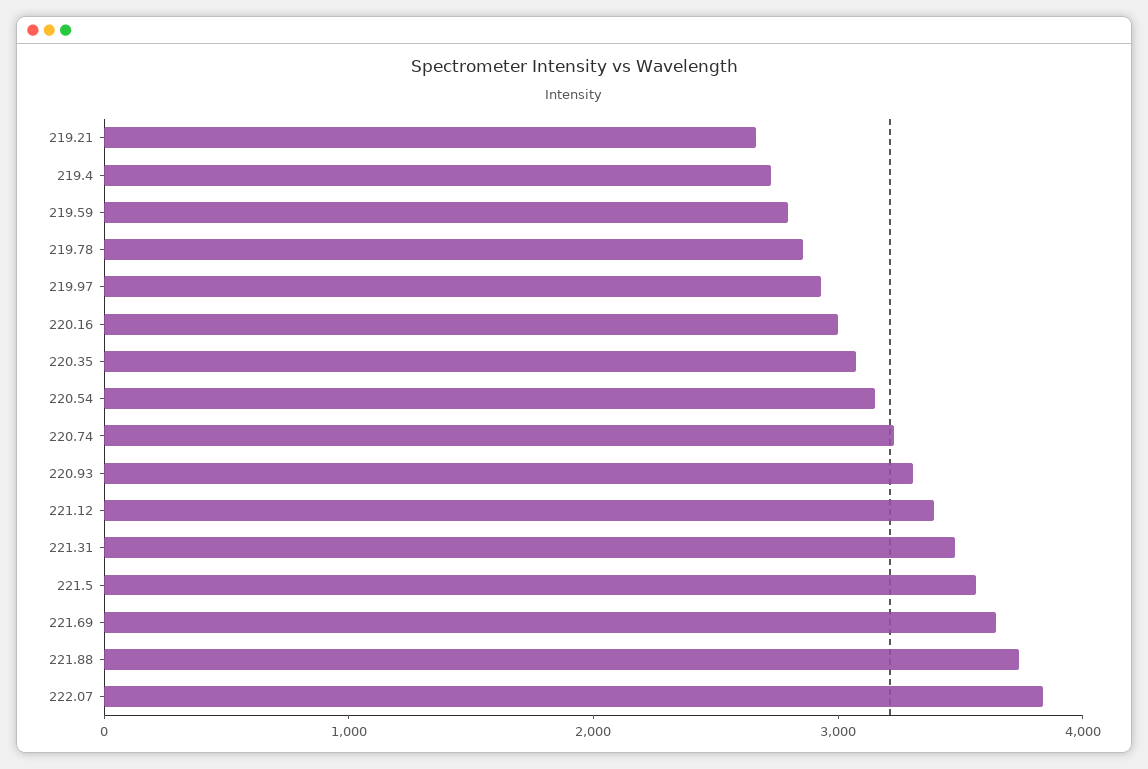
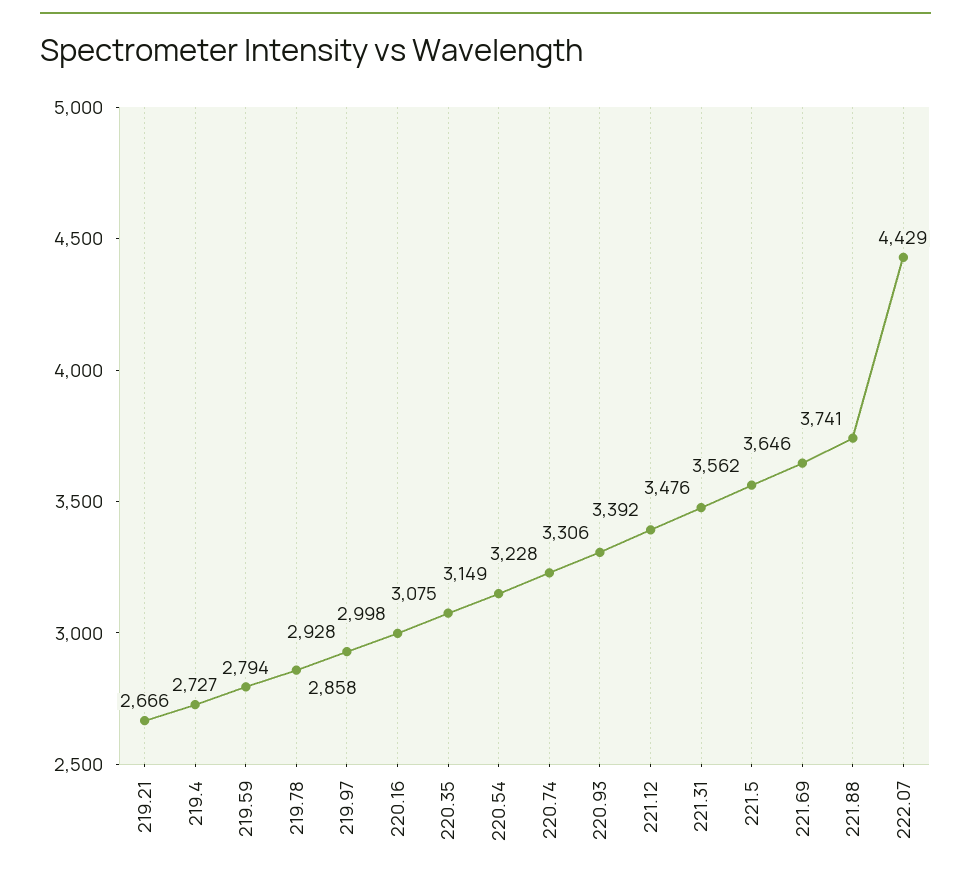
  {
    "219.21": 2666,
    "219.4": 2727,
    "219.59": 2794,
    "219.78": 2858,
    "219.97": 2928,
    "220.16": 2998,
    "220.35": 3075,
    "220.54": 3149,
    "220.74": 3228,
    "220.93": 3306,
    "221.12": 3392,
    "221.31": 3476,
    "221.5": 3562,
    "221.69": 3646,
    "221.88": 3741,
-   "222.07": 3800
+   "222.07": 4429
  }

